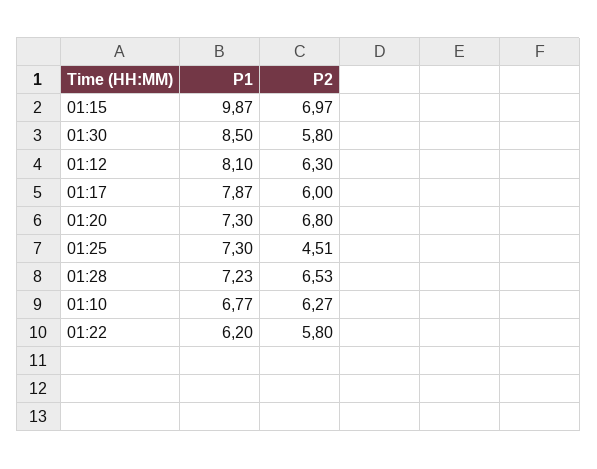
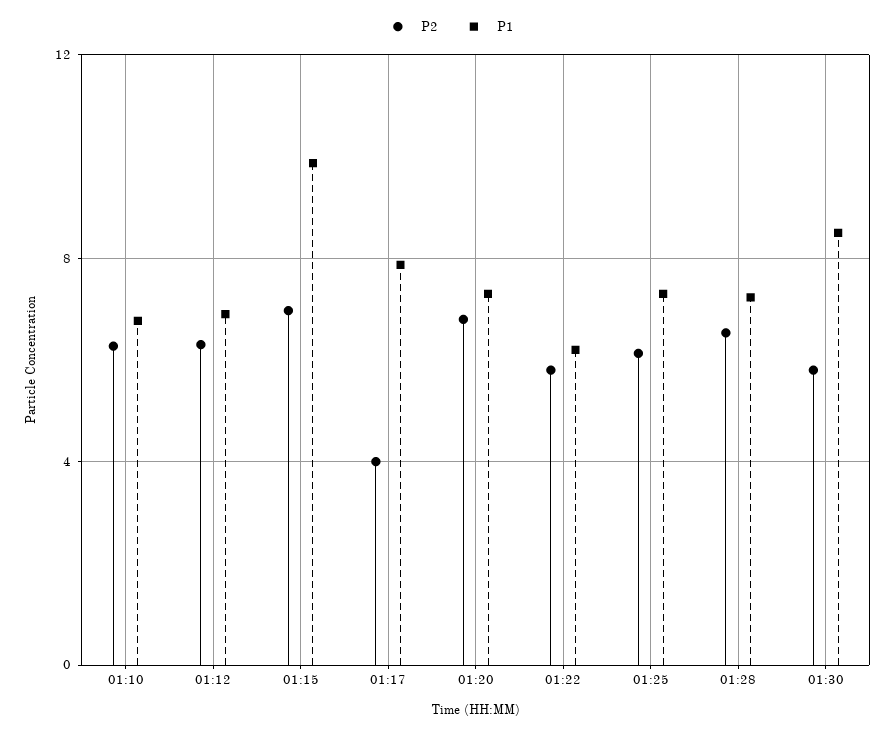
  {
    "P1": {
      "01:15": 9.87,
      "01:30": 8.5,
-     "01:12": 8.1,
+     "01:12": 7,
      "01:17": 7.87,
      "01:20": 7.3,
      "01:25": 7.3,
      "01:28": 7.23,
      "01:10": 6.77,
      "01:22": 6.2
    },
    "P2": {
      "01:15": 6.97,
      "01:30": 5.8,
      "01:12": 6.3,
-     "01:17": 6,
+     "01:17": 4,
      "01:20": 6.8,
-     "01:25": 4.51,
+     "01:25": 6,
      "01:28": 6.53,
      "01:10": 6.27,
      "01:22": 5.8
    }
  }

